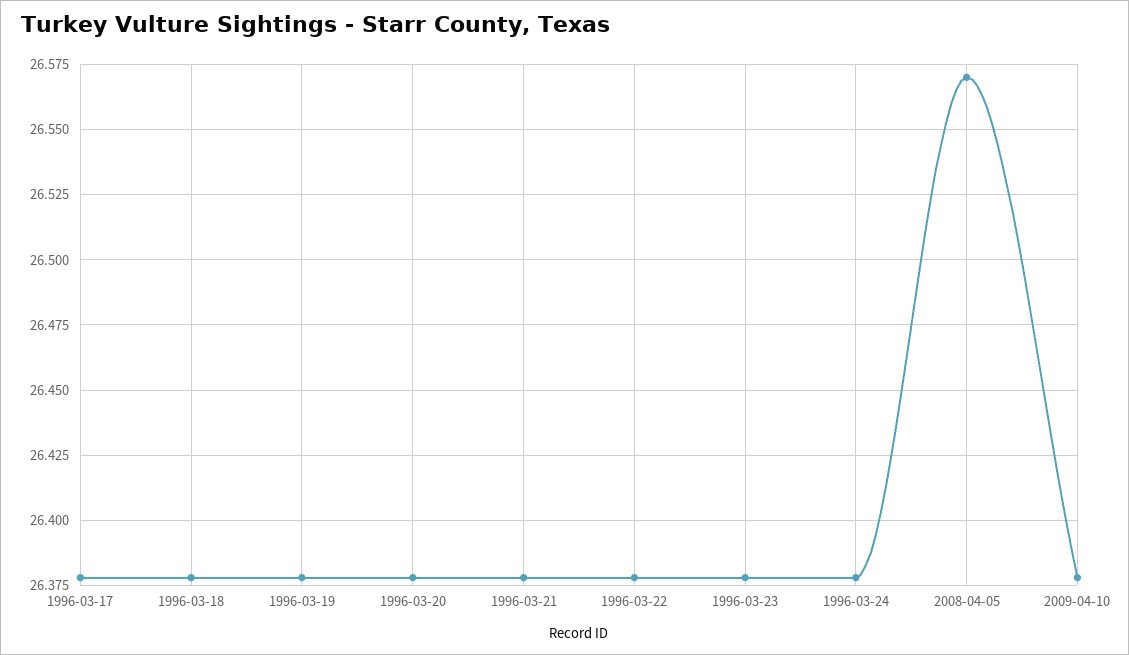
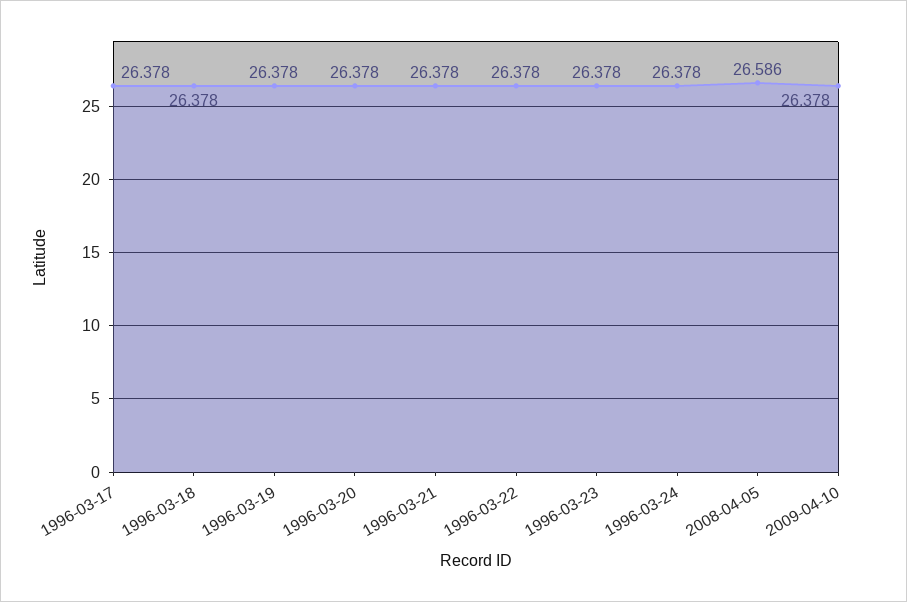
  {
    "1996-03-17": 26.378,
    "1996-03-18": 26.378,
    "1996-03-19": 26.378,
    "1996-03-20": 26.378,
    "1996-03-21": 26.378,
    "1996-03-22": 26.378,
    "1996-03-23": 26.378,
    "1996-03-24": 26.378,
-   "2008-04-05": 26.57,
+   "2008-04-05": 26.586,
    "2009-04-10": 26.378
  }

